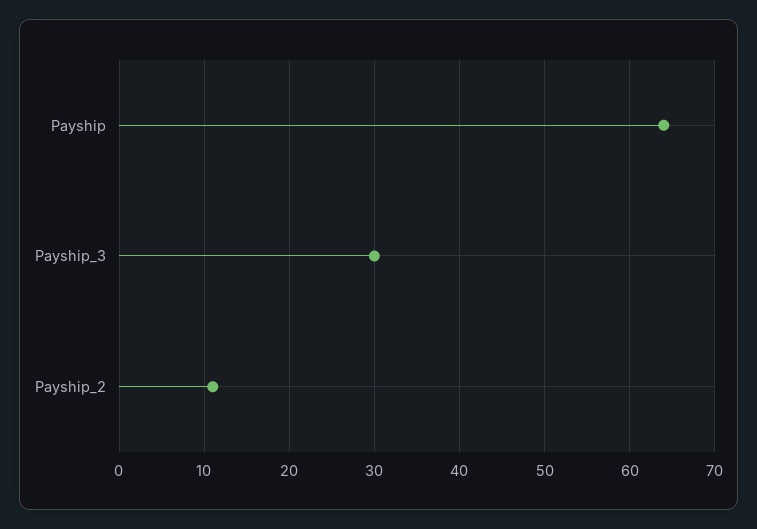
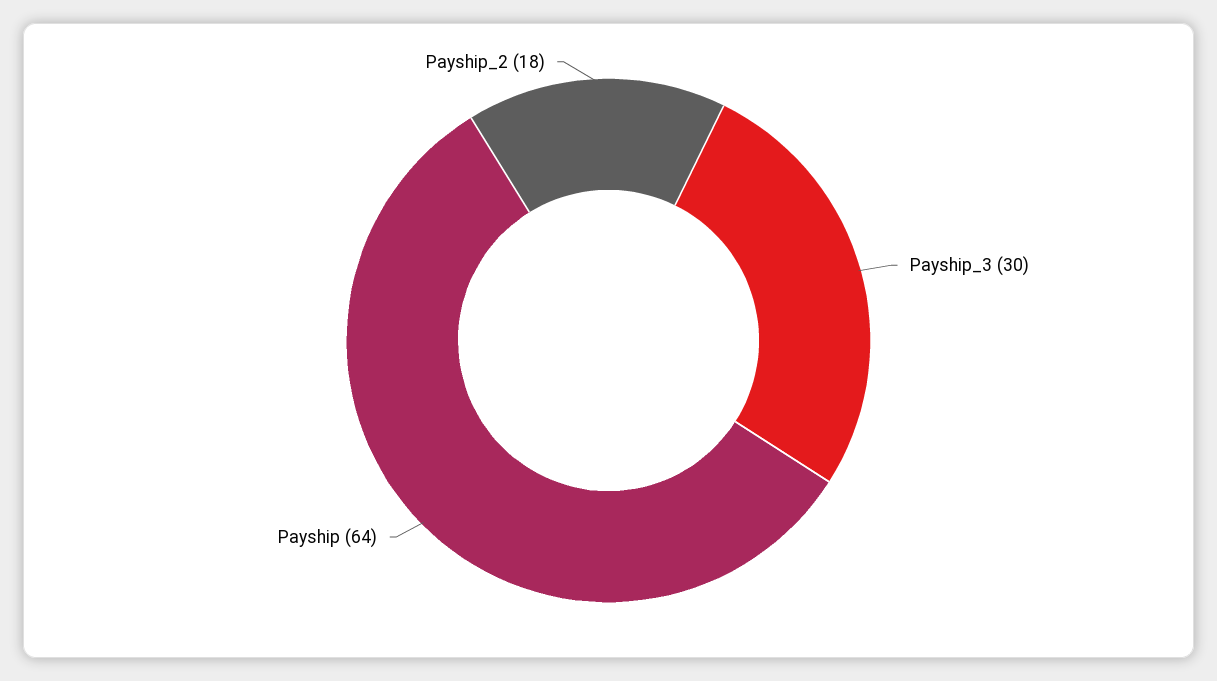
  {
    "Payship": 64,
    "Payship_3": 30,
-   "Payship_2": 11
+   "Payship_2": 18
  }

